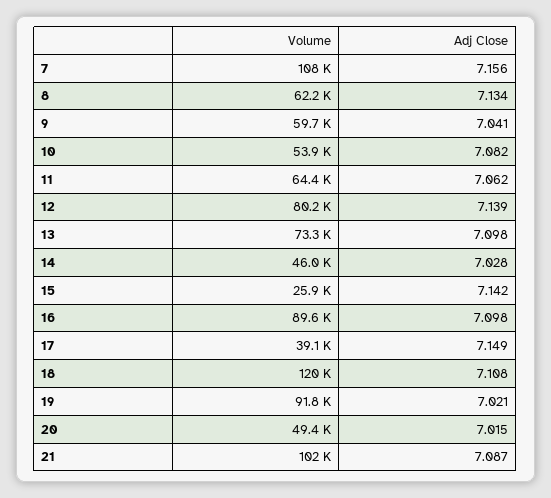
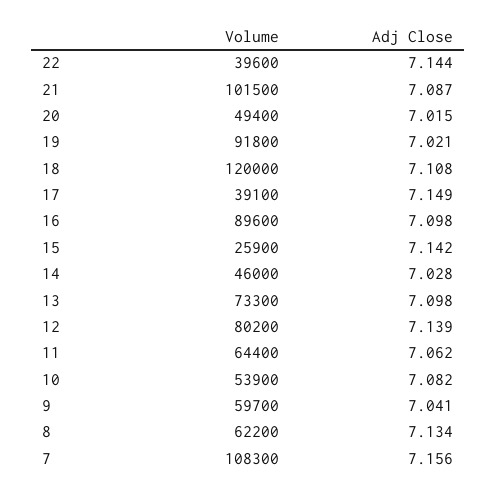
  {
    "Volume": {
      "7": 108300,
      "8": 62200,
      "9": 59700,
      "10": 53900,
      "11": 64400,
      "12": 80200,
      "13": 73300,
      "14": 46000,
      "15": 25900,
      "16": 89600,
      "17": 39100,
      "18": 120000,
      "19": 91800,
      "20": 49400,
-     "21": 101500
+     "21": 101500,
+     "22": 39600
    },
    "Adj Close": {
      "7": 7.156,
      "8": 7.134,
      "9": 7.041,
      "10": 7.082,
      "11": 7.062,
      "12": 7.139,
      "13": 7.098,
      "14": 7.028,
      "15": 7.142,
      "16": 7.098,
      "17": 7.149,
      "18": 7.108,
      "19": 7.021,
      "20": 7.015,
-     "21": 7.087
+     "21": 7.087,
+     "22": 7.144
    }
  }

